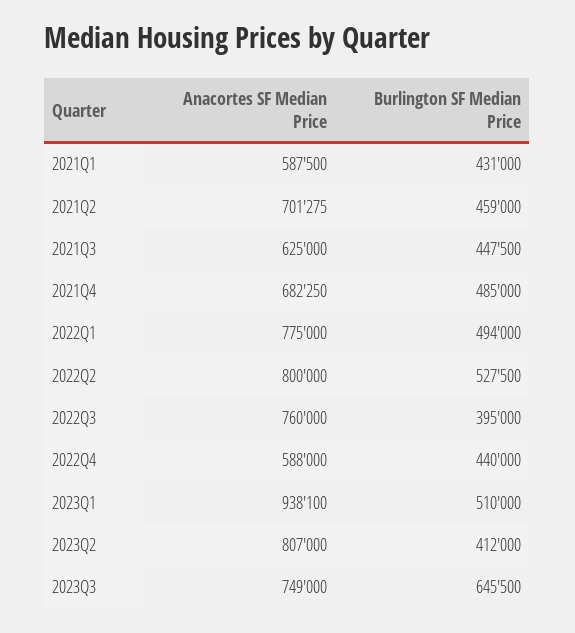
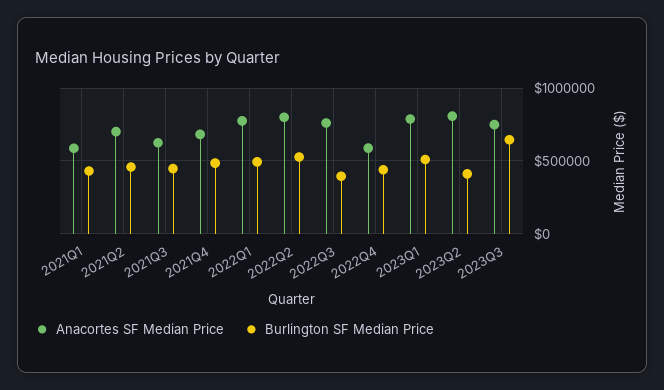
  {
    "Anacortes SF Median Price": {
      "2021Q1": 587500,
      "2021Q2": 701275,
      "2021Q3": 625000,
      "2021Q4": 682250,
      "2022Q1": 775000,
      "2022Q2": 800000,
      "2022Q3": 760000,
      "2022Q4": 588000,
-     "2023Q1": 938100,
+     "2023Q1": 800000,
      "2023Q2": 807000,
      "2023Q3": 749000
    },
    "Burlington SF Median Price": {
      "2021Q1": 431000,
      "2021Q2": 459000,
      "2021Q3": 447500,
      "2021Q4": 485000,
      "2022Q1": 494000,
      "2022Q2": 527500,
      "2022Q3": 395000,
      "2022Q4": 440000,
      "2023Q1": 510000,
      "2023Q2": 412000,
      "2023Q3": 645500
    }
  }

